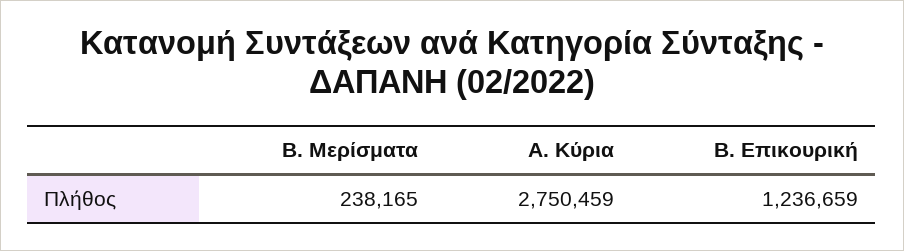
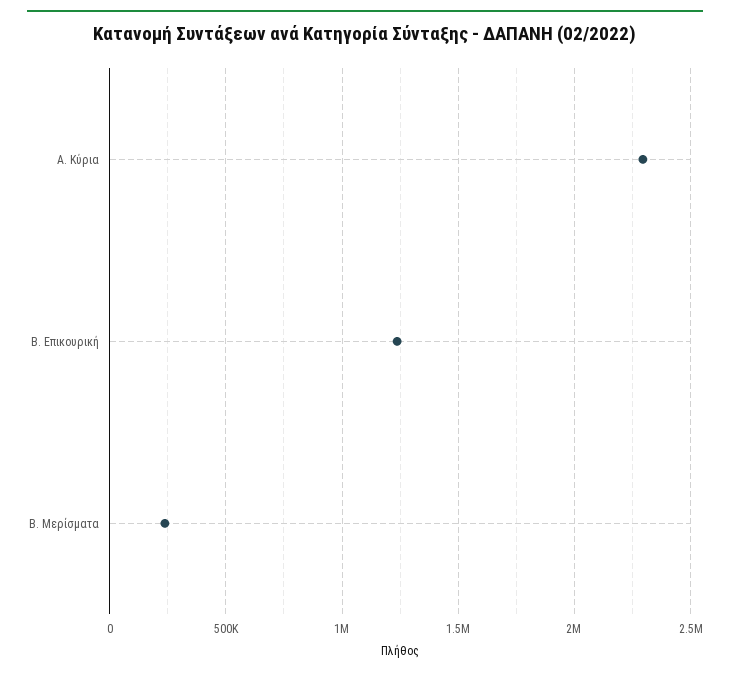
  {
    "Β. Μερίσματα": 238165,
-   "Α. Κύρια": 2750459,
+   "Α. Κύρια": 2300000,
    "Β. Επικουρική": 1236659
  }

